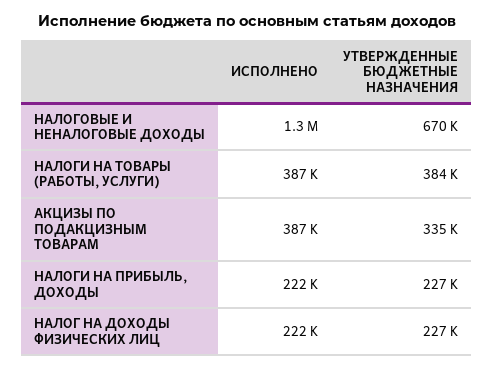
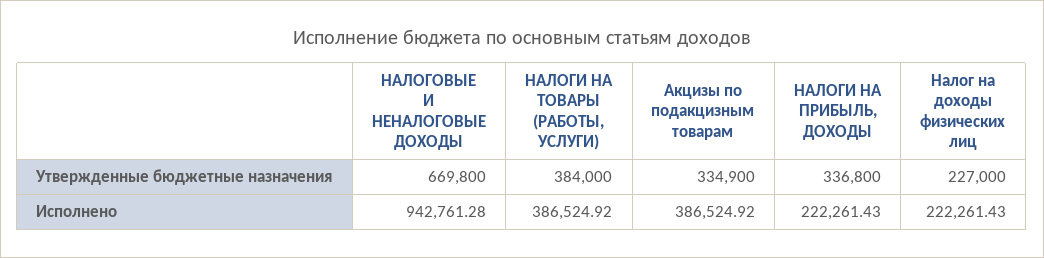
  {
    "ИСПОЛНЕНО": {
-     "НАЛОГОВЫЕ И НЕНАЛОГОВЫЕ ДОХОДЫ": 1300000,
+     "НАЛОГОВЫЕ И НЕНАЛОГОВЫЕ ДОХОДЫ": 942761.28,
      "НАЛОГИ НА ТОВАРЫ (РАБОТЫ, УСЛУГИ)": 386524.92,
      "АКЦИЗЫ ПО ПОДАКЦИЗНЫМ ТОВАРАМ": 386524.92,
      "НАЛОГИ НА ПРИБЫЛЬ, ДОХОДЫ": 222261.43,
      "НАЛОГ НА ДОХОДЫ ФИЗИЧЕСКИХ ЛИЦ": 222261.43
    },
    "УТВЕРЖДЕННЫЕ БЮДЖЕТНЫЕ НАЗНАЧЕНИЯ": {
      "НАЛОГОВЫЕ И НЕНАЛОГОВЫЕ ДОХОДЫ": 669800,
      "НАЛОГИ НА ТОВАРЫ (РАБОТЫ, УСЛУГИ)": 384000,
      "АКЦИЗЫ ПО ПОДАКЦИЗНЫМ ТОВАРАМ": 334900,
-     "НАЛОГИ НА ПРИБЫЛЬ, ДОХОДЫ": 227000,
+     "НАЛОГИ НА ПРИБЫЛЬ, ДОХОДЫ": 336800,
      "НАЛОГ НА ДОХОДЫ ФИЗИЧЕСКИХ ЛИЦ": 227000
    }
  }

